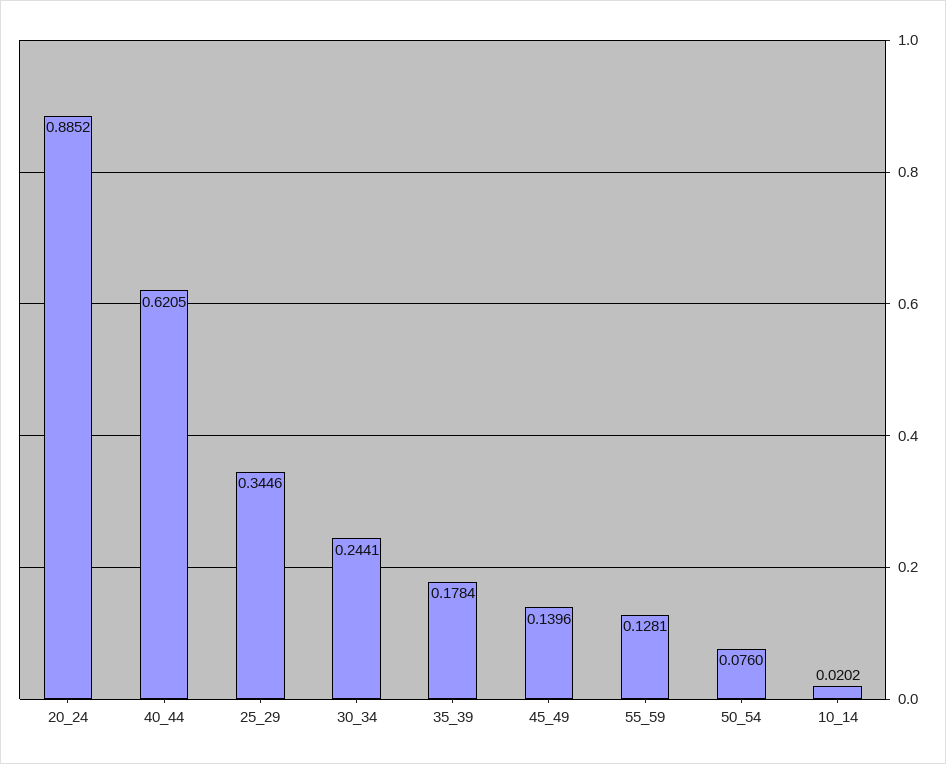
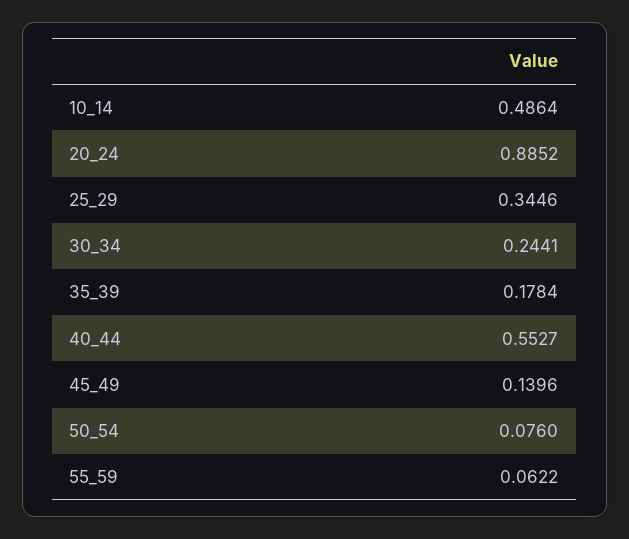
  {
    "20_24": 0.8852,
-   "40_44": 0.6205,
+   "40_44": 0.5527,
    "25_29": 0.3446,
    "30_34": 0.2441,
    "35_39": 0.1784,
    "45_49": 0.1396,
-   "55_59": 0.1281,
+   "55_59": 0.0622,
    "50_54": 0.076,
-   "10_14": 0.0202
+   "10_14": 0.4864
  }

